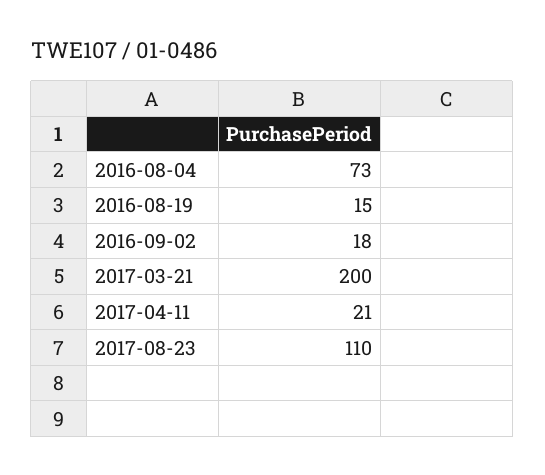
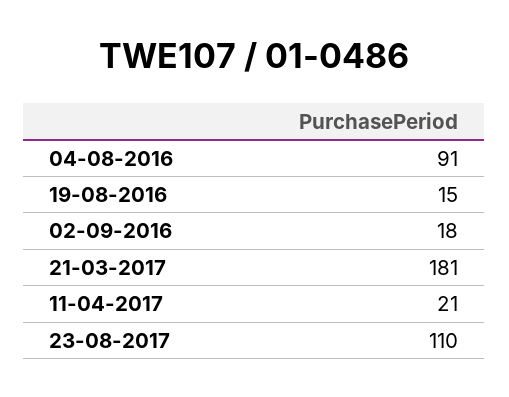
  {
-   "2016-08-04": 73,
+   "2016-08-04": 91,
    "2016-08-19": 15,
    "2016-09-02": 18,
-   "2017-03-21": 200,
+   "2017-03-21": 181,
    "2017-04-11": 21,
    "2017-08-23": 110
  }

